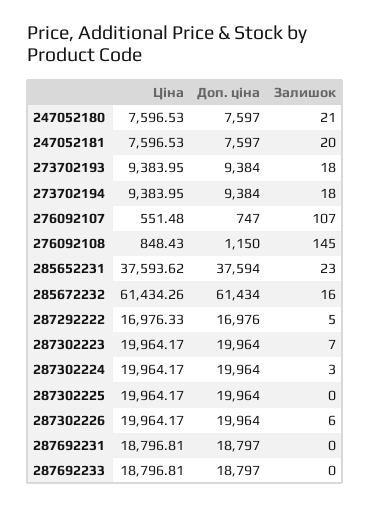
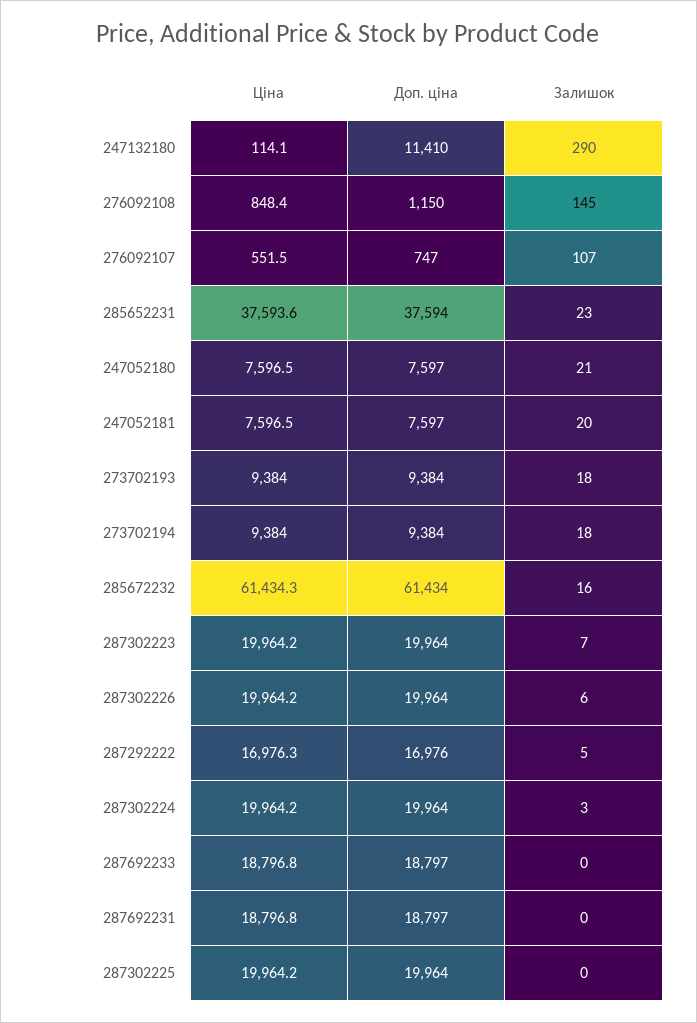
  {
    "Ціна": {
      "247052180": 7596.53,
      "247052181": 7596.53,
      "273702193": 9383.95,
      "273702194": 9383.95,
      "276092107": 551.48,
      "276092108": 848.43,
      "285652231": 37593.62,
      "285672232": 61434.26,
      "287292222": 16976.33,
      "287302223": 19964.17,
      "287302224": 19964.17,
      "287302225": 19964.17,
      "287302226": 19964.17,
      "287692231": 18796.81,
-     "287692233": 18796.81
+     "287692233": 18796.81,
+     "247132180": 114.1
    },
    "Доп. ціна": {
      "247052180": 7597,
      "247052181": 7597,
      "273702193": 9384,
      "273702194": 9384,
      "276092107": 747,
      "276092108": 1150,
      "285652231": 37594,
      "285672232": 61434,
      "287292222": 16976,
      "287302223": 19964,
      "287302224": 19964,
      "287302225": 19964,
      "287302226": 19964,
      "287692231": 18797,
-     "287692233": 18797
+     "287692233": 18797,
+     "247132180": 11410
    },
    "Залишок": {
      "247052180": 21,
      "247052181": 20,
      "273702193": 18,
      "273702194": 18,
      "276092107": 107,
      "276092108": 145,
      "285652231": 23,
      "285672232": 16,
      "287292222": 5,
      "287302223": 7,
      "287302224": 3,
      "287302225": 0,
      "287302226": 6,
      "287692231": 0,
-     "287692233": 0
+     "287692233": 0,
+     "247132180": 290
    }
  }

